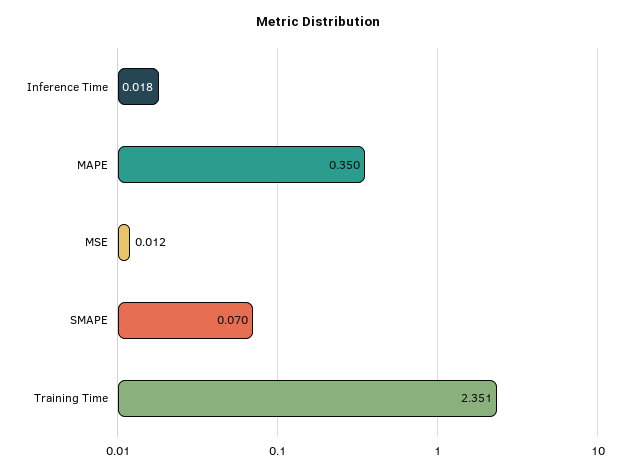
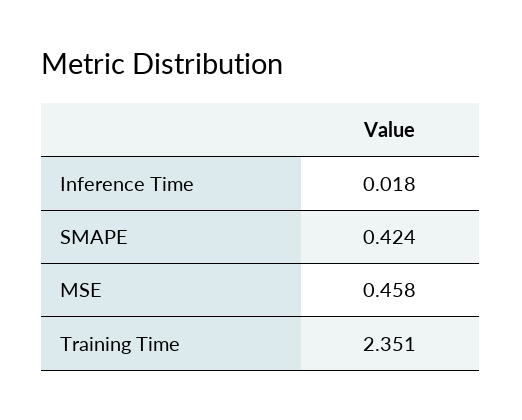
  {
    "Inference Time": 0.018,
-   "MAPE": 0.35,
-   "MSE": 0.012,
+   "MSE": 0.458,
-   "SMAPE": 0.07,
+   "SMAPE": 0.424,
    "Training Time": 2.351
  }

